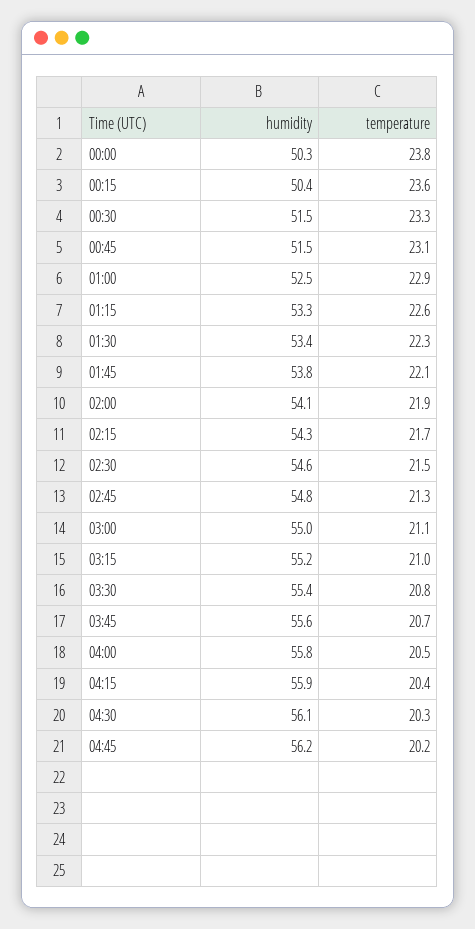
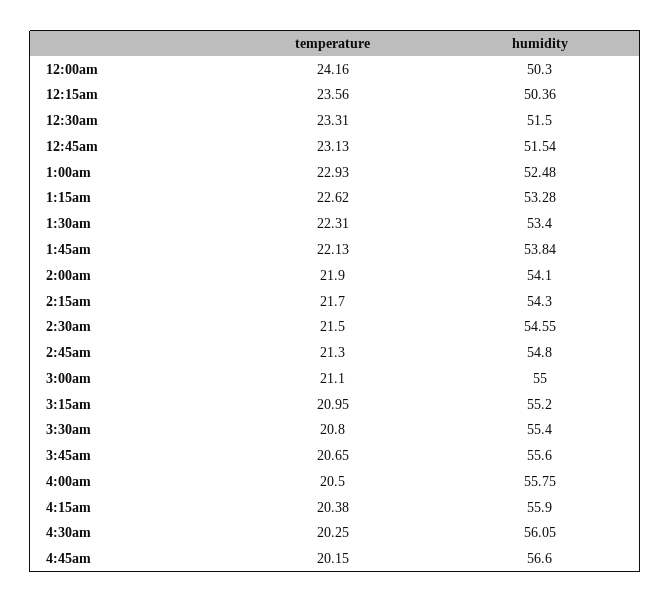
  {
    "humidity": {
      "00:00": 50.3,
      "00:15": 50.36,
      "00:30": 51.5,
      "00:45": 51.54,
      "01:00": 52.48,
      "01:15": 53.28,
      "01:30": 53.4,
      "01:45": 53.84,
      "02:00": 54.1,
      "02:15": 54.3,
      "02:30": 54.55,
      "02:45": 54.8,
      "03:00": 55,
      "03:15": 55.2,
      "03:30": 55.4,
      "03:45": 55.6,
      "04:00": 55.75,
      "04:15": 55.9,
      "04:30": 56.05,
-     "04:45": 56.2
+     "04:45": 56.6
    },
    "temperature": {
-     "00:00": 23.8,
+     "00:00": 24.16,
      "00:15": 23.56,
      "00:30": 23.31,
      "00:45": 23.13,
      "01:00": 22.93,
      "01:15": 22.62,
      "01:30": 22.31,
      "01:45": 22.13,
      "02:00": 21.9,
      "02:15": 21.7,
      "02:30": 21.5,
      "02:45": 21.3,
      "03:00": 21.1,
      "03:15": 20.95,
      "03:30": 20.8,
      "03:45": 20.65,
      "04:00": 20.5,
      "04:15": 20.38,
      "04:30": 20.25,
      "04:45": 20.15
    }
  }

